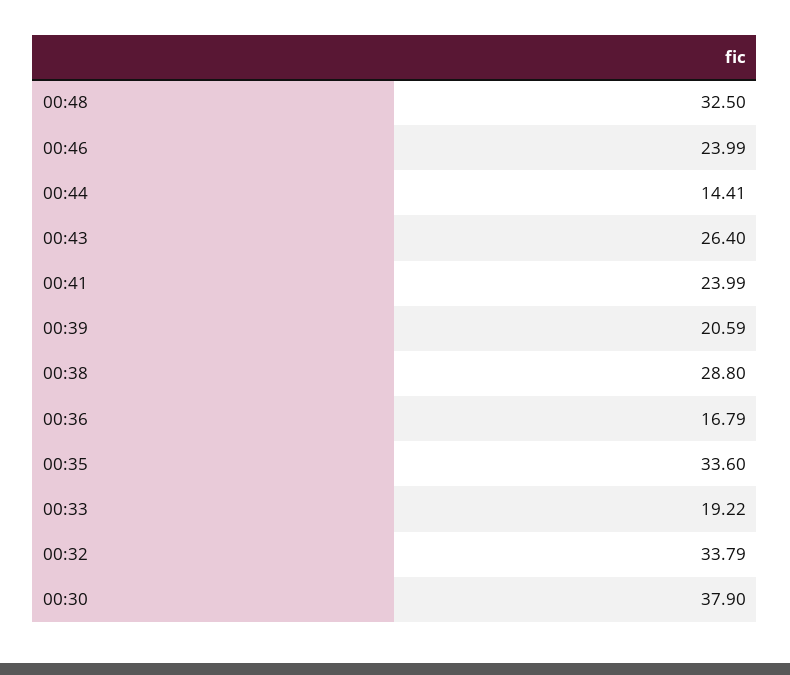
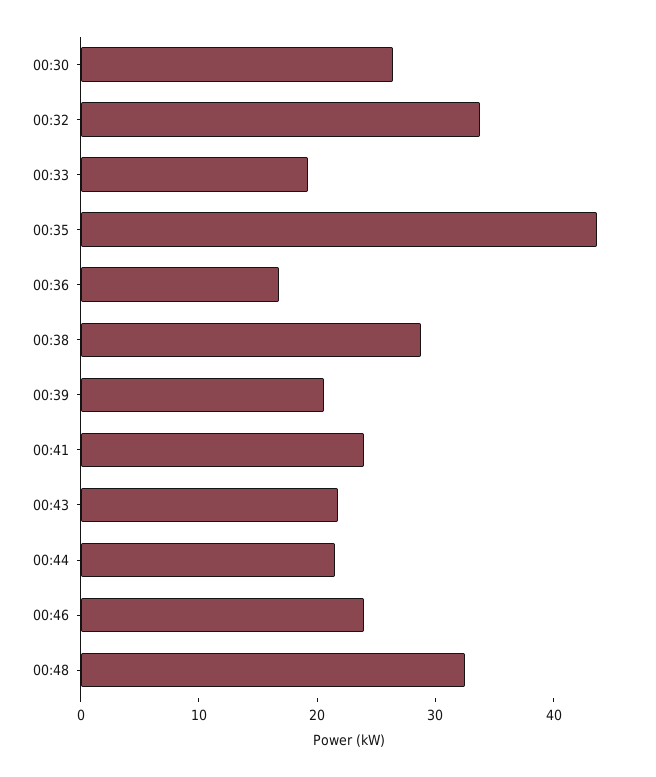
  {
    "00:48": 32.5,
    "00:46": 23.99,
-   "00:44": 14.41,
+   "00:44": 22,
-   "00:43": 26.4,
+   "00:43": 22,
    "00:41": 23.99,
    "00:39": 20.59,
    "00:38": 28.8,
    "00:36": 16.79,
-   "00:35": 33.6,
+   "00:35": 44,
    "00:33": 19.22,
    "00:32": 33.79,
-   "00:30": 37.9
+   "00:30": 26
  }

